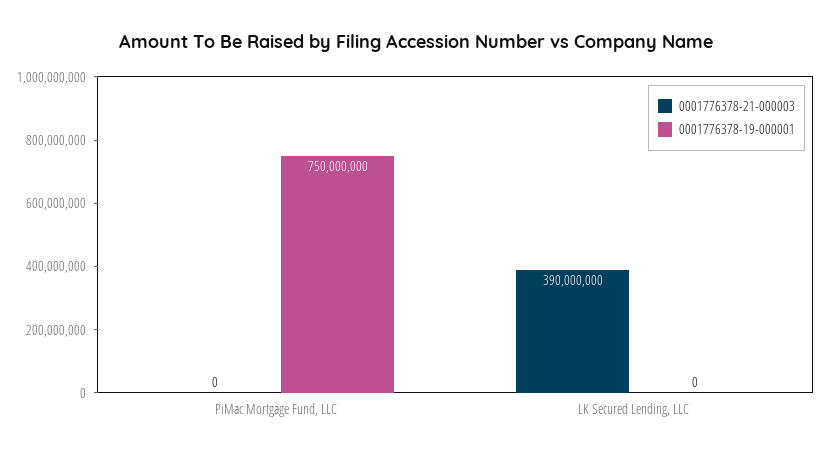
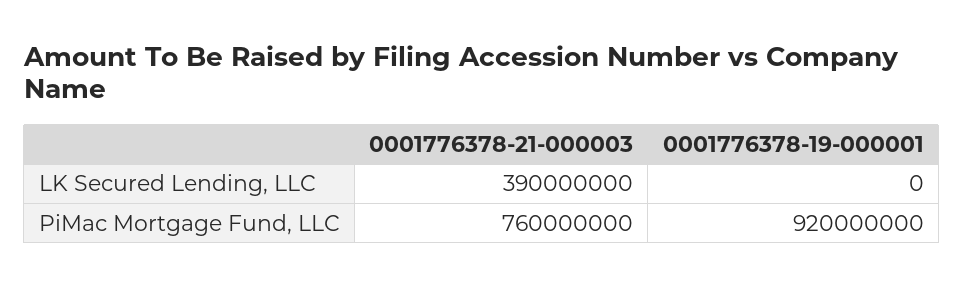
  {
    "0001776378-21-000003": {
-     "PiMac Mortgage Fund, LLC": 0,
+     "PiMac Mortgage Fund, LLC": 760000000,
      "LK Secured Lending, LLC": 390000000
    },
    "0001776378-19-000001": {
-     "PiMac Mortgage Fund, LLC": 750000000,
+     "PiMac Mortgage Fund, LLC": 920000000,
      "LK Secured Lending, LLC": 0
    }
  }

